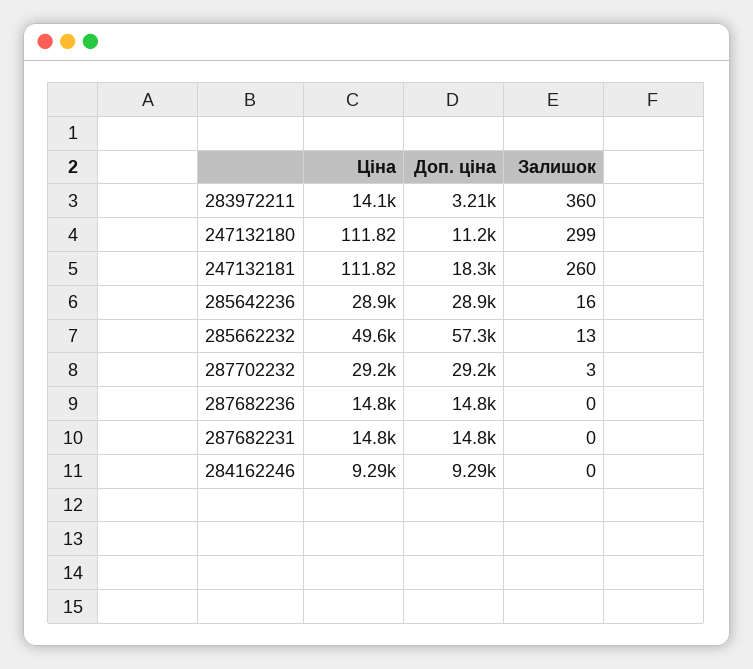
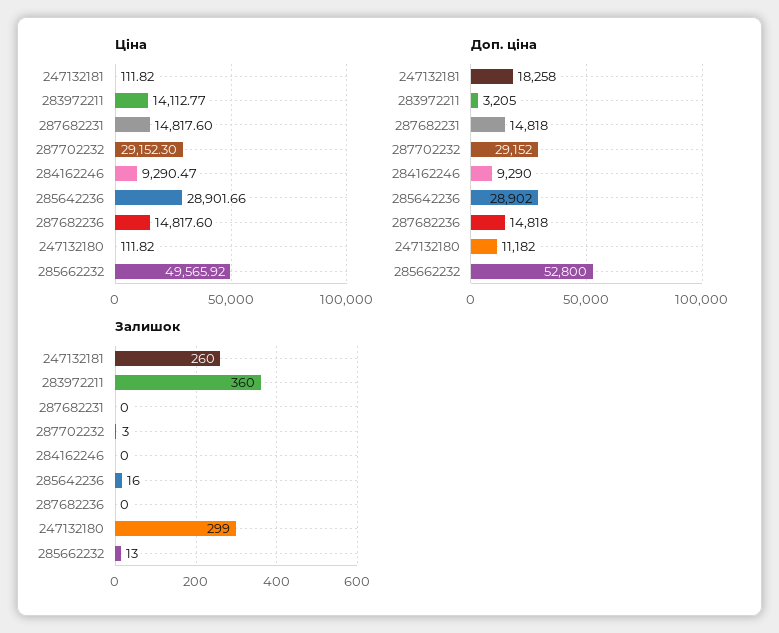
  {
    "Ціна": {
      "283972211": 14112.77,
      "247132180": 111.82,
      "247132181": 111.82,
      "285642236": 28901.66,
      "285662232": 49565.92,
      "287702232": 29152.3,
      "287682236": 14817.6,
      "287682231": 14817.6,
      "284162246": 9290.47
    },
    "Доп. ціна": {
      "283972211": 3205,
      "247132180": 11182,
      "247132181": 18258,
      "285642236": 28902,
-     "285662232": 57300,
+     "285662232": 52800,
      "287702232": 29152,
      "287682236": 14818,
      "287682231": 14818,
      "284162246": 9290
    },
    "Залишок": {
      "283972211": 360,
      "247132180": 299,
      "247132181": 260,
      "285642236": 16,
      "285662232": 13,
      "287702232": 3,
      "287682236": 0,
      "287682231": 0,
      "284162246": 0
    }
  }

